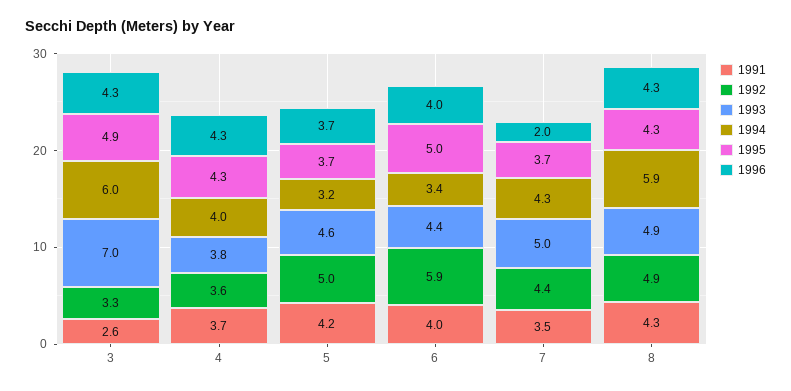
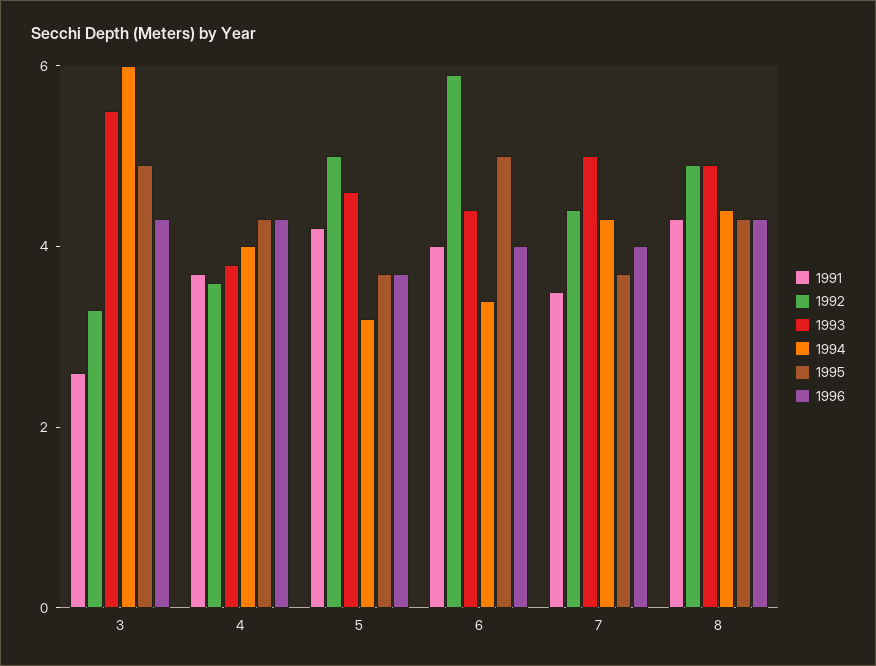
  {
    "1991": {
      "3": 2.6,
      "4": 3.7,
      "5": 4.2,
      "6": 4,
      "7": 3.5,
      "8": 4.3
    },
    "1992": {
      "3": 3.3,
      "4": 3.6,
      "5": 5,
      "6": 5.9,
      "7": 4.4,
      "8": 4.9
    },
    "1993": {
-     "3": 7,
+     "3": 5.5,
      "4": 3.8,
      "5": 4.6,
      "6": 4.4,
      "7": 5,
      "8": 4.9
    },
    "1994": {
      "3": 6,
      "4": 4,
      "5": 3.2,
      "6": 3.4,
      "7": 4.3,
-     "8": 5.9
+     "8": 4.5
    },
    "1995": {
      "3": 4.9,
      "4": 4.3,
      "5": 3.7,
      "6": 5,
      "7": 3.7,
      "8": 4.3
    },
    "1996": {
      "3": 4.3,
      "4": 4.3,
      "5": 3.7,
      "6": 4,
-     "7": 2,
+     "7": 4,
      "8": 4.3
    }
  }

